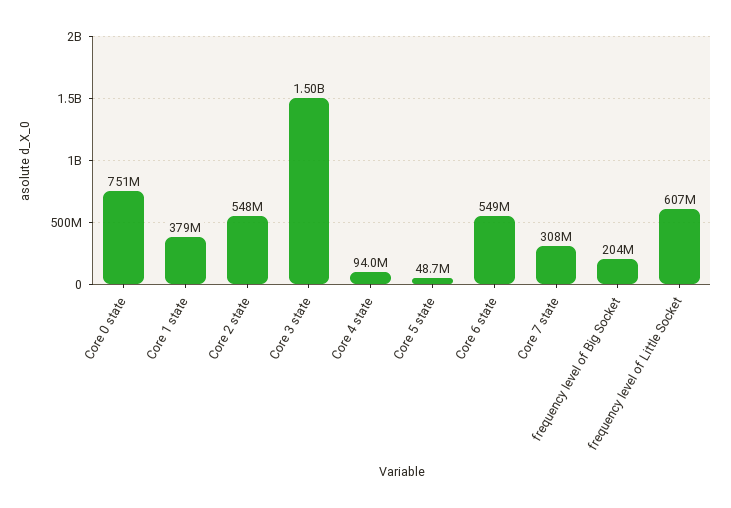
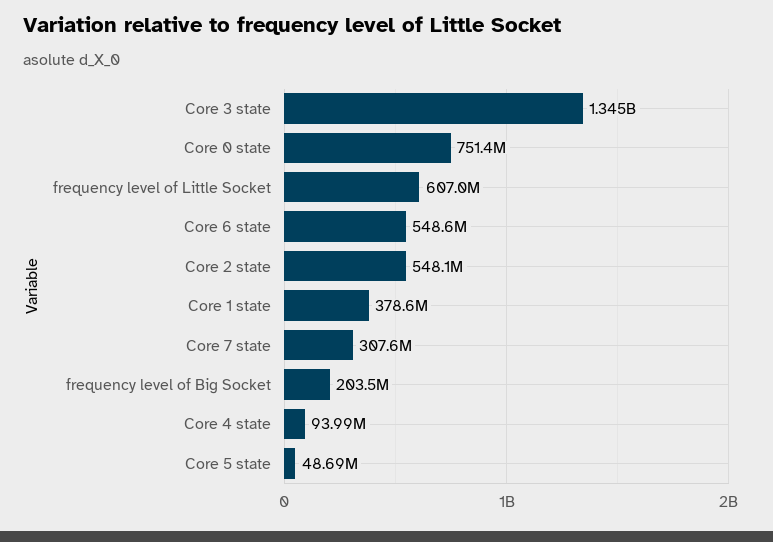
  {
    "Core 0 state": 751400000,
    "Core 1 state": 378600000,
    "Core 2 state": 548100000,
-   "Core 3 state": 1500000000,
+   "Core 3 state": 1345000000,
    "Core 4 state": 93990000,
    "Core 5 state": 48690000,
    "Core 6 state": 548600000,
    "Core 7 state": 307600000,
    "frequency level of Big Socket": 203500000,
    "frequency level of Little Socket": 607000000
  }

